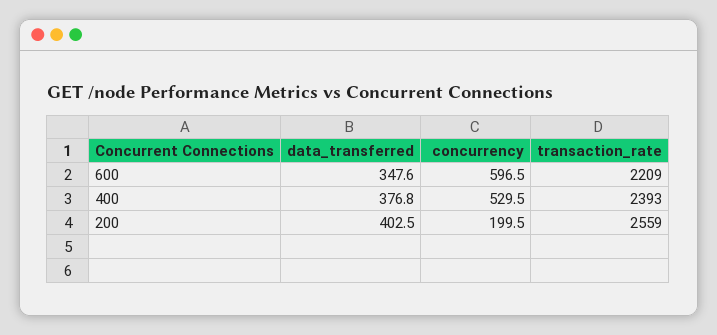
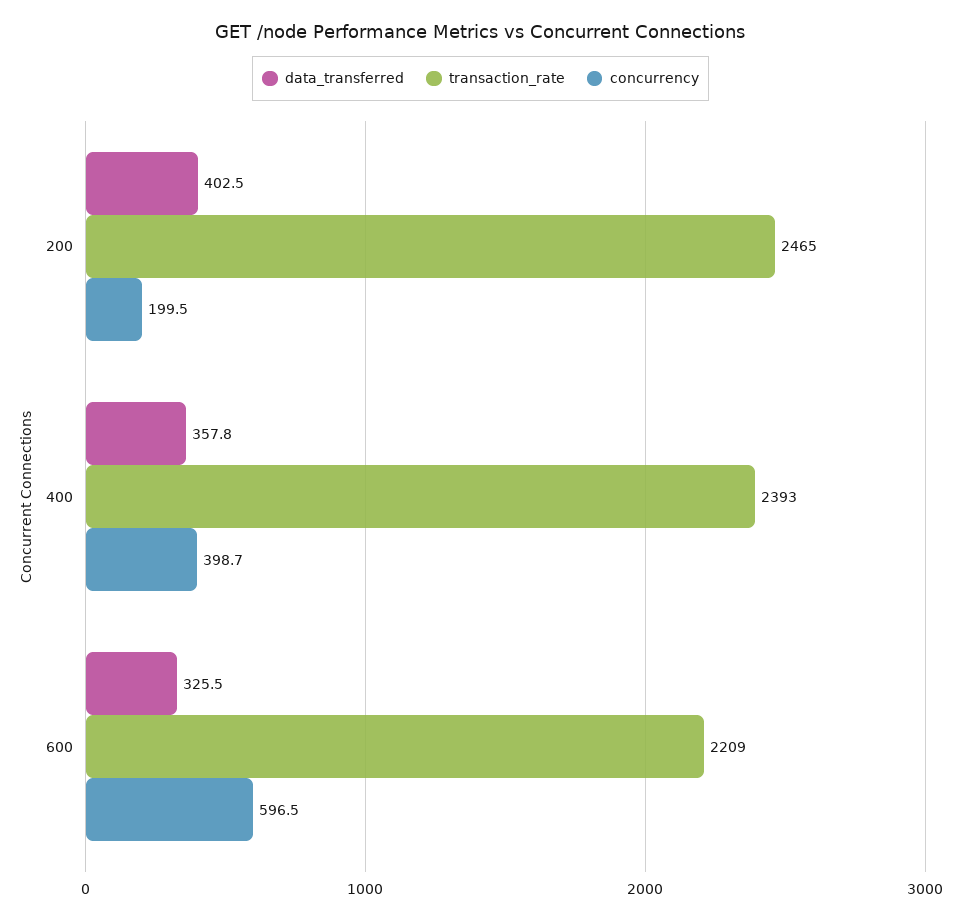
  {
    "data_transferred": {
-     "600": 347.6,
+     "600": 325.5,
-     "400": 376.8,
+     "400": 357.8,
      "200": 402.5
    },
    "concurrency": {
      "600": 596.5,
-     "400": 529.5,
+     "400": 398.7,
      "200": 199.5
    },
    "transaction_rate": {
      "600": 2209,
      "400": 2393,
-     "200": 2559
+     "200": 2465
    }
  }

